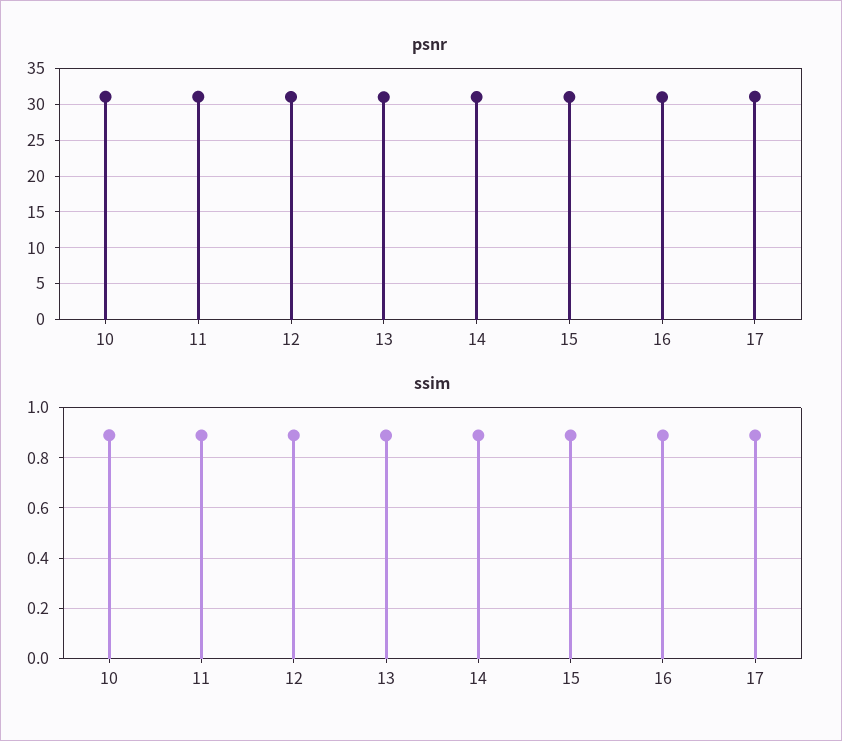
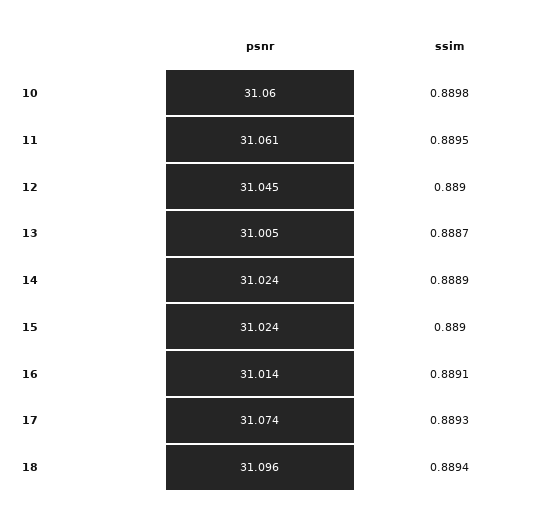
  {
    "psnr": {
      "10": 31.06,
      "11": 31.061,
      "12": 31.045,
      "13": 31.005,
      "14": 31.024,
      "15": 31.024,
      "16": 31.014,
-     "17": 31.074
+     "17": 31.074,
+     "18": 31.096
    },
    "ssim": {
      "10": 0.8898,
      "11": 0.8895,
      "12": 0.889,
      "13": 0.8887,
      "14": 0.8889,
      "15": 0.889,
      "16": 0.8891,
-     "17": 0.8893
+     "17": 0.8893,
+     "18": 0.8894
    }
  }

